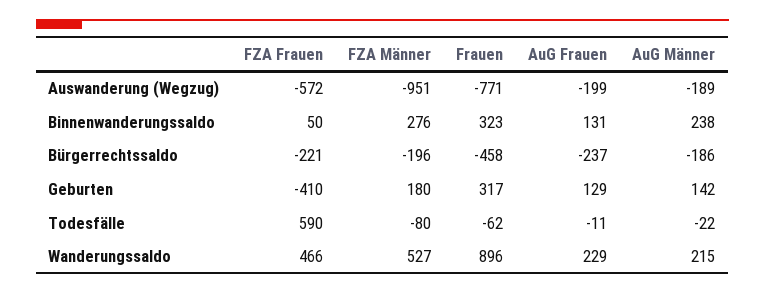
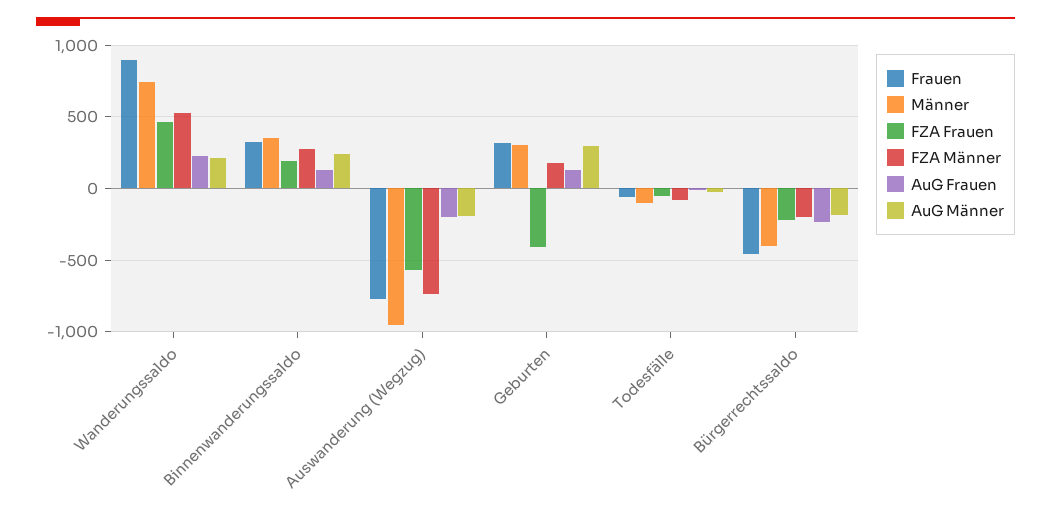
  {
    "FZA Frauen": {
      "Auswanderung (Wegzug)": -572,
-     "Binnenwanderungssaldo": 50,
+     "Binnenwanderungssaldo": 200,
      "Bürgerrechtssaldo": -221,
      "Geburten": -410,
-     "Todesfälle": 590,
+     "Todesfälle": -50,
      "Wanderungssaldo": 466
    },
    "FZA Männer": {
-     "Auswanderung (Wegzug)": -951,
+     "Auswanderung (Wegzug)": -750,
      "Binnenwanderungssaldo": 276,
      "Bürgerrechtssaldo": -196,
      "Geburten": 180,
      "Todesfälle": -80,
      "Wanderungssaldo": 527
    },
    "Frauen": {
      "Auswanderung (Wegzug)": -771,
      "Binnenwanderungssaldo": 323,
      "Bürgerrechtssaldo": -458,
      "Geburten": 317,
      "Todesfälle": -62,
      "Wanderungssaldo": 896
    },
    "AuG Frauen": {
      "Auswanderung (Wegzug)": -199,
      "Binnenwanderungssaldo": 131,
      "Bürgerrechtssaldo": -237,
      "Geburten": 129,
      "Todesfälle": -11,
      "Wanderungssaldo": 229
    },
    "AuG Männer": {
      "Auswanderung (Wegzug)": -189,
      "Binnenwanderungssaldo": 238,
      "Bürgerrechtssaldo": -186,
-     "Geburten": 142,
+     "Geburten": 300,
      "Todesfälle": -22,
      "Wanderungssaldo": 215
-   }
+   },
+   "Männer": {
+     "Wanderungssaldo": 750,
+     "Binnenwanderungssaldo": 350,
+     "Auswanderung (Wegzug)": -950,
+     "Geburten": 300,
+     "Todesfälle": -100,
+     "Bürgerrechtssaldo": -400
+   }
  }

